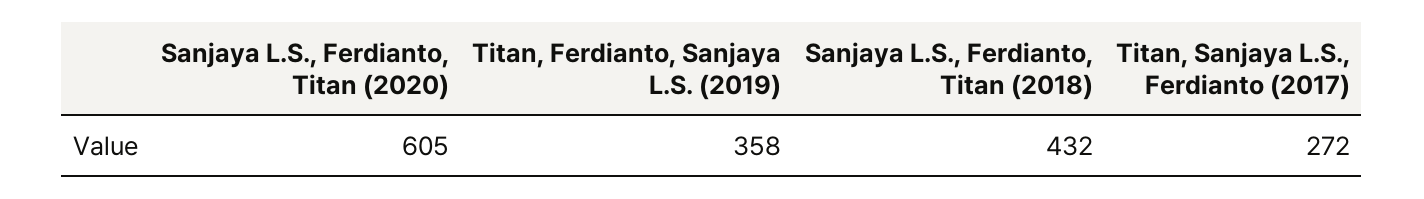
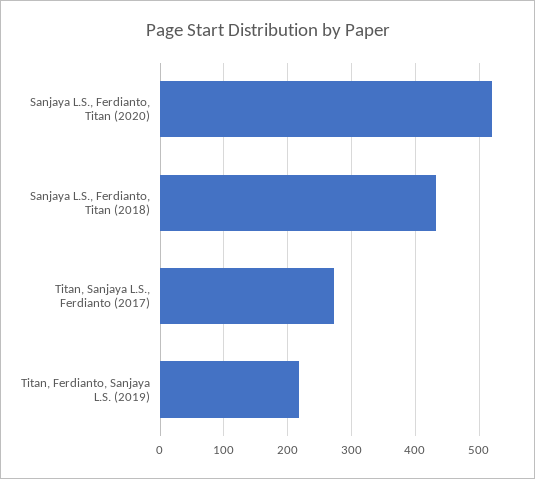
  {
-   "Sanjaya L.S., Ferdianto, Titan (2020)": 605,
+   "Sanjaya L.S., Ferdianto, Titan (2020)": 520,
-   "Titan, Ferdianto, Sanjaya L.S. (2019)": 358,
+   "Titan, Ferdianto, Sanjaya L.S. (2019)": 220,
    "Sanjaya L.S., Ferdianto, Titan (2018)": 432,
    "Titan, Sanjaya L.S., Ferdianto (2017)": 272
  }

